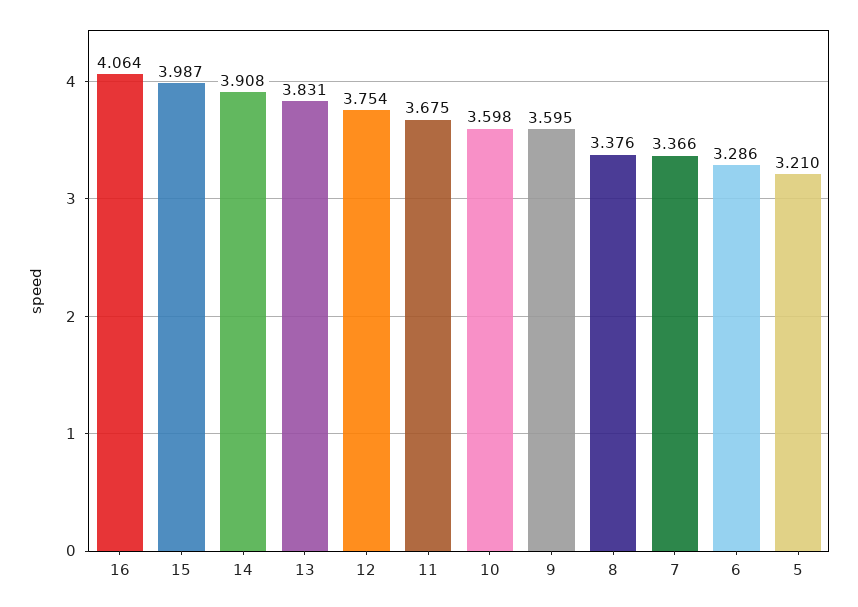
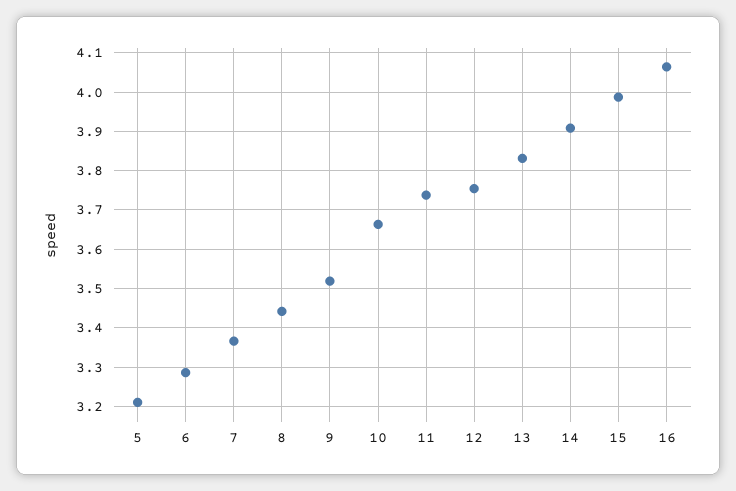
  {
    "16": 4.064,
    "15": 3.987,
    "14": 3.908,
    "13": 3.831,
    "12": 3.754,
-   "11": 3.675,
+   "11": 3.74,
-   "10": 3.598,
+   "10": 3.66,
-   "9": 3.595,
+   "9": 3.52,
-   "8": 3.376,
+   "8": 3.44,
    "7": 3.366,
    "6": 3.286,
    "5": 3.21
  }

